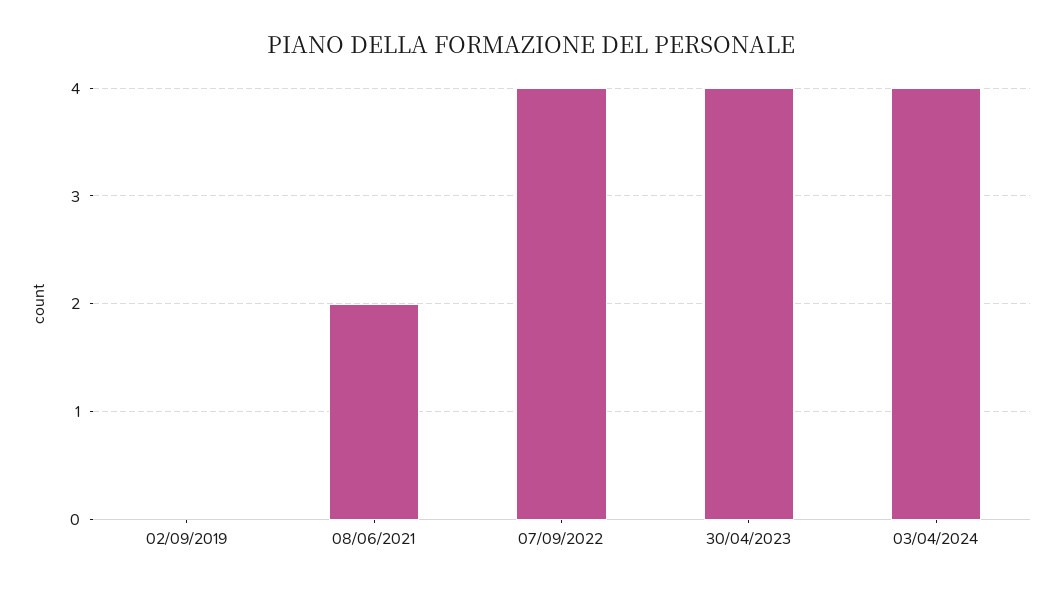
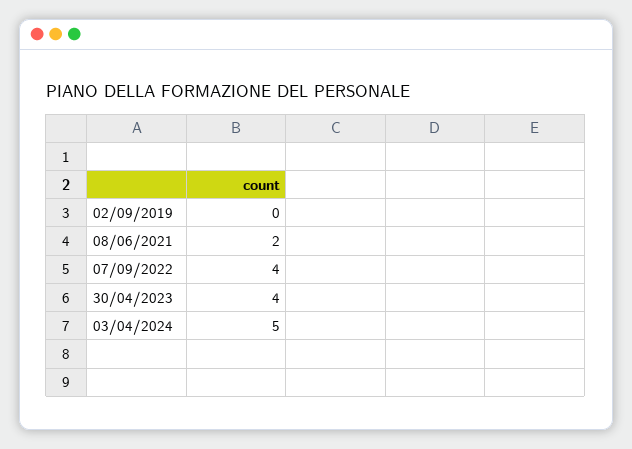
  {
    "02/09/2019": 0,
    "08/06/2021": 2,
    "07/09/2022": 4,
    "30/04/2023": 4,
-   "03/04/2024": 4
+   "03/04/2024": 5
  }

